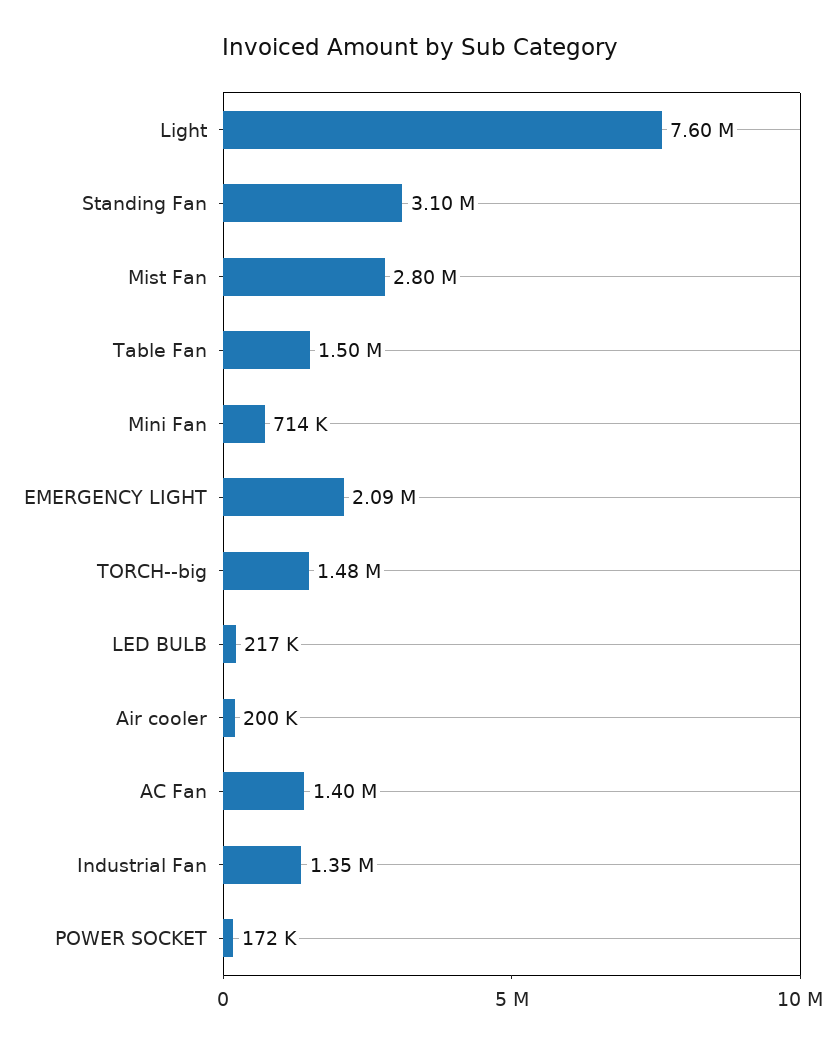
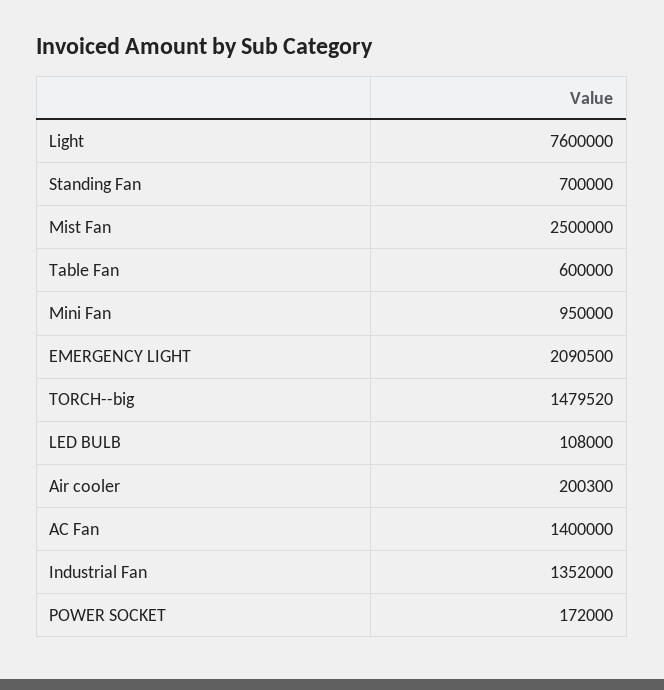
  {
    "Light": 7600000,
-   "Standing Fan": 3100000,
+   "Standing Fan": 700000,
-   "Mist Fan": 2800000,
+   "Mist Fan": 2500000,
-   "Table Fan": 1500000,
+   "Table Fan": 600000,
-   "Mini Fan": 714000,
+   "Mini Fan": 950000,
    "EMERGENCY LIGHT": 2090500,
    "TORCH--big": 1479520,
-   "LED BULB": 217000,
+   "LED BULB": 108000,
    "Air cooler": 200300,
    "AC Fan": 1400000,
    "Industrial Fan": 1352000,
    "POWER SOCKET": 172000
  }

